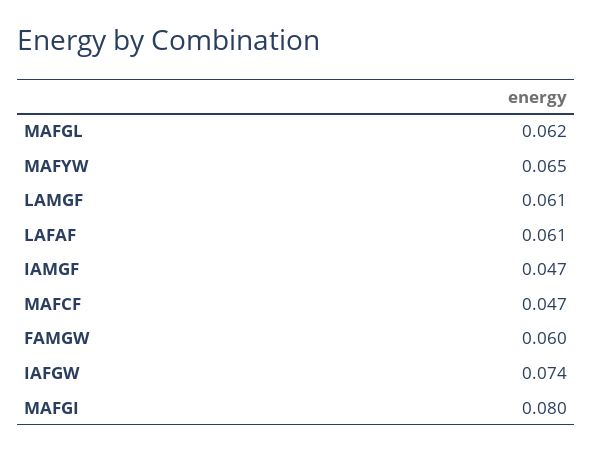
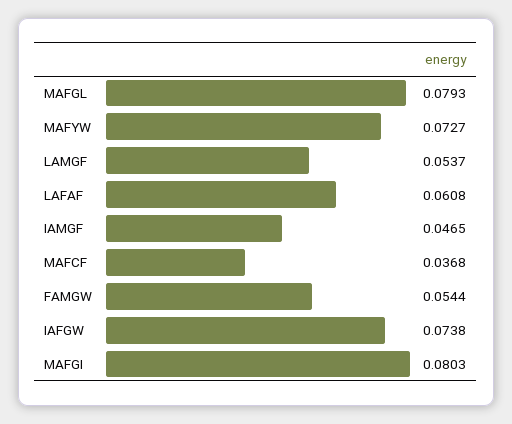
  {
-   "MAFGL": 0.062,
+   "MAFGL": 0.0793,
-   "MAFYW": 0.065,
+   "MAFYW": 0.0727,
-   "LAMGF": 0.061,
+   "LAMGF": 0.0537,
    "LAFAF": 0.0608,
    "IAMGF": 0.0465,
-   "MAFCF": 0.047,
+   "MAFCF": 0.0368,
-   "FAMGW": 0.06,
+   "FAMGW": 0.0544,
    "IAFGW": 0.0738,
    "MAFGI": 0.0803
  }

